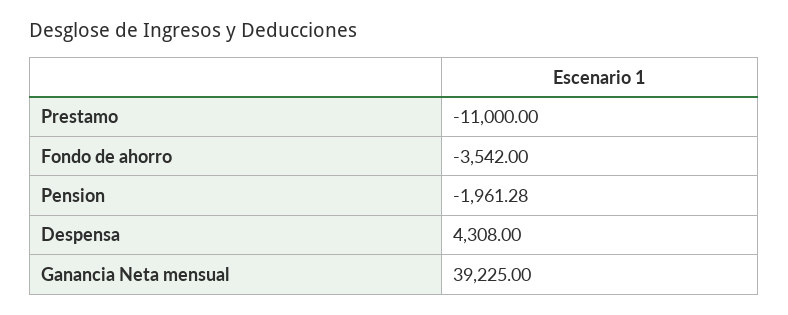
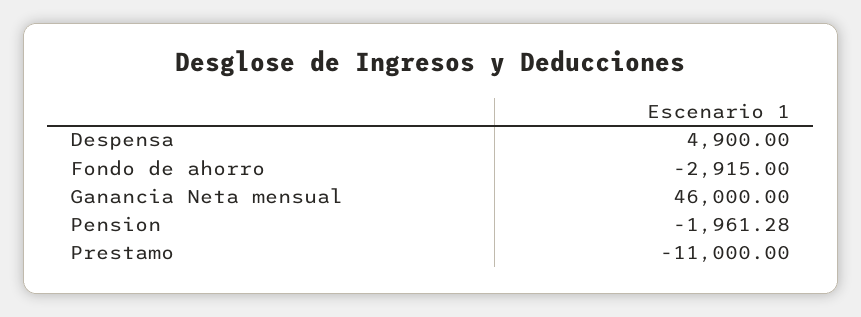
  {
    "Prestamo": -11000,
-   "Fondo de ahorro": -3542,
+   "Fondo de ahorro": -2915,
    "Pension": -1961.28,
-   "Despensa": 4308,
+   "Despensa": 4900,
-   "Ganancia Neta mensual": 39225
+   "Ganancia Neta mensual": 46000
  }

